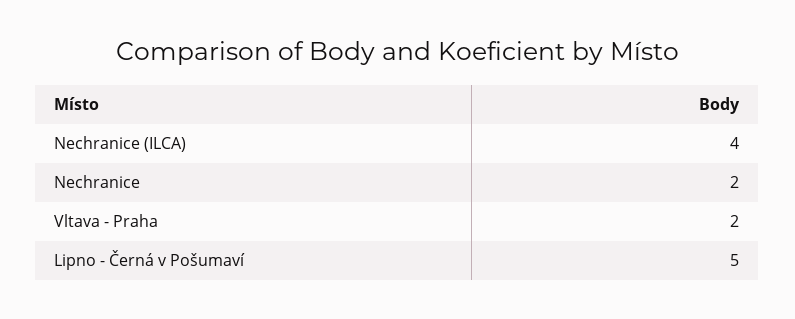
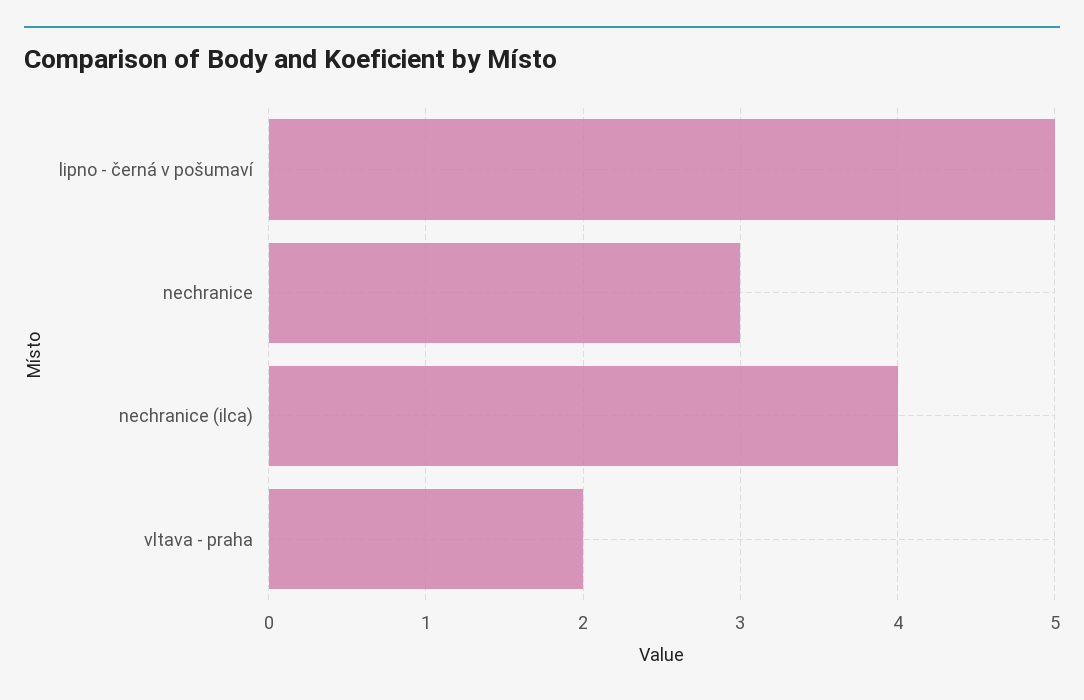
  {
    "Nechranice (ILCA)": 4,
-   "Nechranice": 2,
+   "Nechranice": 3,
    "Vltava - Praha": 2,
    "Lipno - Černá v Pošumaví": 5
  }

